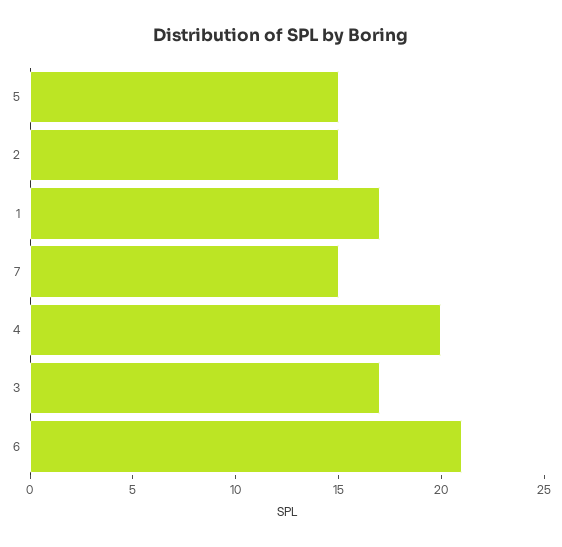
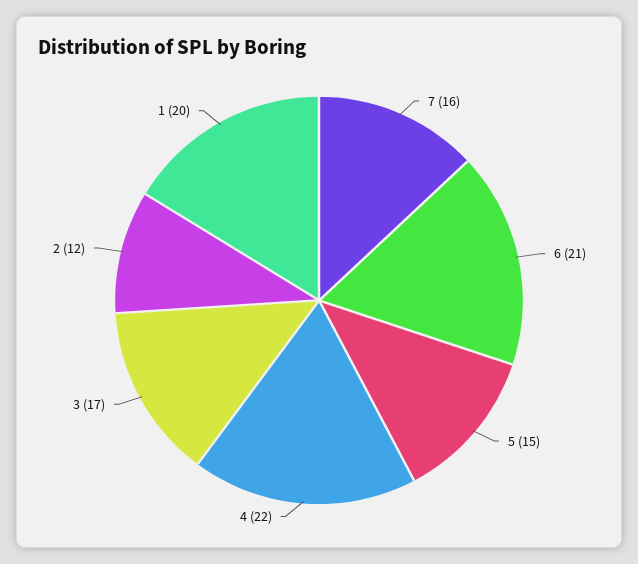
  {
    "5": 15,
-   "2": 15,
+   "2": 12,
-   "1": 17,
+   "1": 20,
-   "7": 15,
+   "7": 16,
-   "4": 20,
+   "4": 22,
    "3": 17,
    "6": 21
  }

